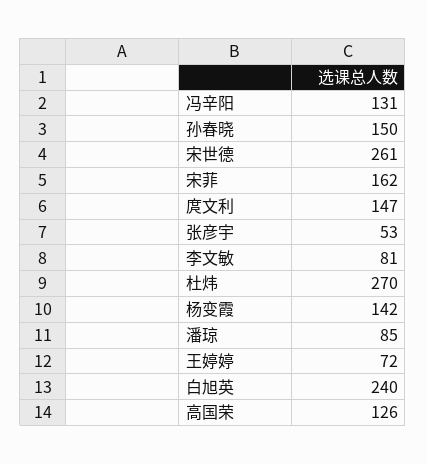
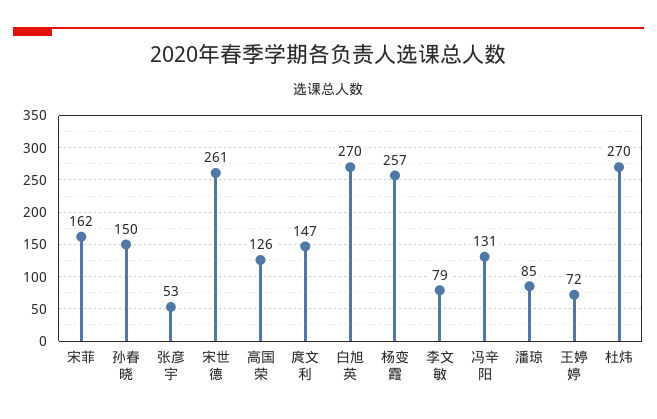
  {
    "冯辛阳": 131,
    "孙春晓": 150,
    "宋世德": 261,
    "宋菲": 162,
    "庹文利": 147,
    "张彦宇": 53,
-   "李文敏": 81,
+   "李文敏": 79,
    "杜炜": 270,
-   "杨变霞": 142,
+   "杨变霞": 257,
    "潘琼": 85,
    "王婷婷": 72,
-   "白旭英": 240,
+   "白旭英": 270,
    "高国荣": 126
  }

